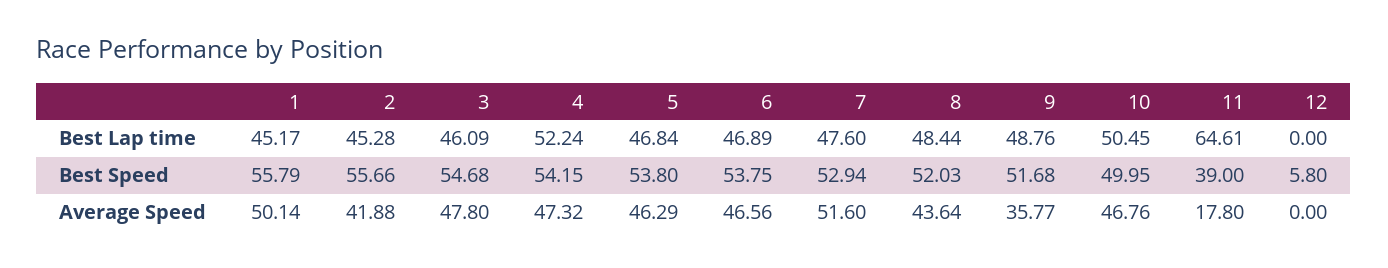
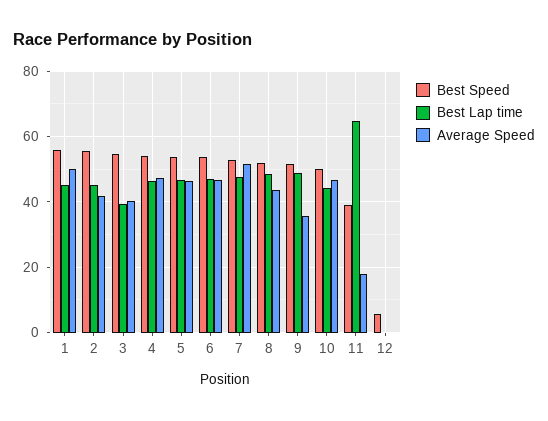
  {
    "Best Lap time": {
      "1": 45.17,
      "2": 45.28,
-     "3": 46.09,
+     "3": 40,
-     "4": 52.24,
+     "4": 46,
      "5": 46.84,
      "6": 46.89,
      "7": 47.6,
      "8": 48.44,
      "9": 48.76,
-     "10": 50.45,
+     "10": 44,
      "11": 64.61,
      "12": 0
    },
    "Best Speed": {
      "1": 55.79,
      "2": 55.66,
      "3": 54.68,
      "4": 54.15,
      "5": 53.8,
      "6": 53.75,
      "7": 52.94,
      "8": 52.03,
      "9": 51.68,
      "10": 49.95,
      "11": 39,
      "12": 5.8
    },
    "Average Speed": {
      "1": 50.14,
      "2": 41.88,
-     "3": 47.8,
+     "3": 40,
      "4": 47.32,
      "5": 46.29,
      "6": 46.56,
      "7": 51.6,
      "8": 43.64,
      "9": 35.77,
      "10": 46.76,
      "11": 17.8,
      "12": 0
    }
  }

